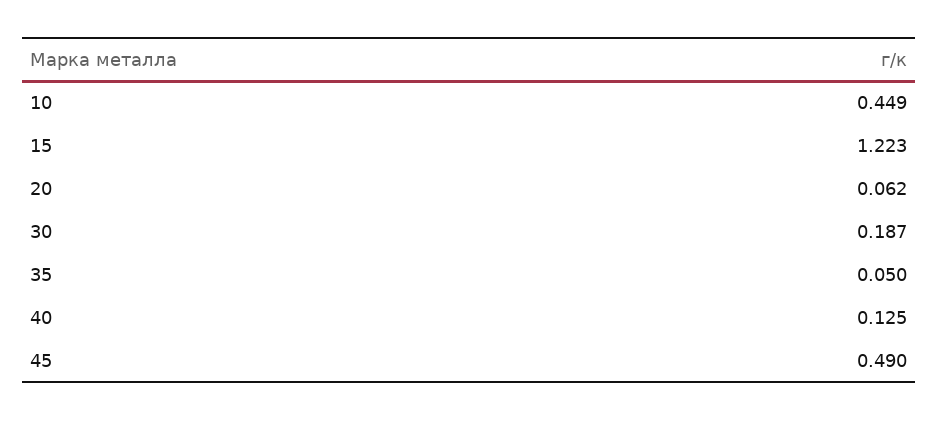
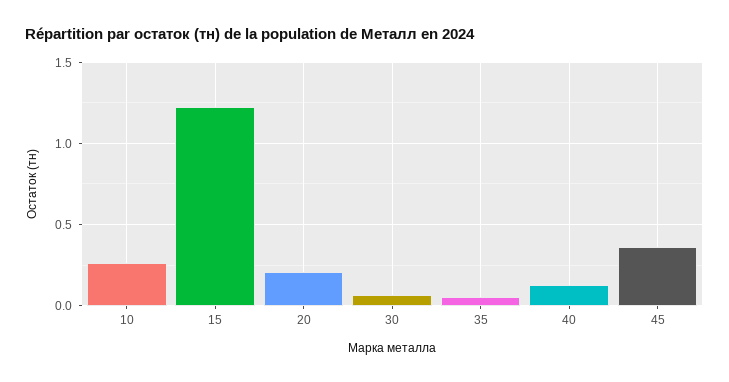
  {
-   "10": 0.449,
+   "10": 0.25,
    "15": 1.223,
-   "20": 0.062,
+   "20": 0.2,
-   "30": 0.187,
+   "30": 0.05,
    "35": 0.05,
    "40": 0.125,
-   "45": 0.49
+   "45": 0.35
  }

